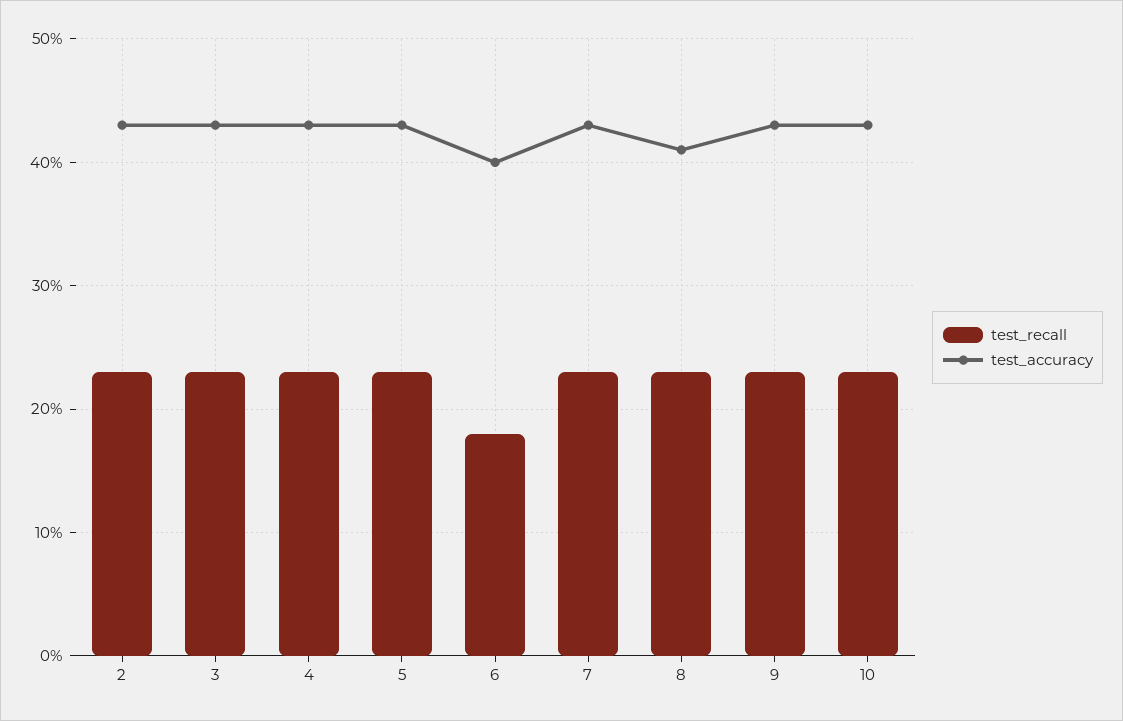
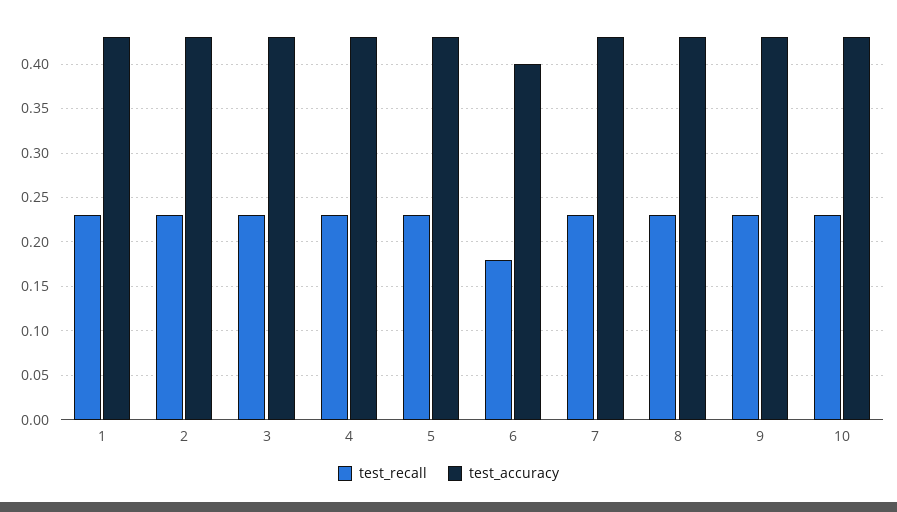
  {
    "test_recall": {
      "2": 0.23,
      "3": 0.23,
      "4": 0.23,
      "5": 0.23,
      "6": 0.18,
      "7": 0.23,
      "8": 0.23,
      "9": 0.23,
-     "10": 0.23
+     "10": 0.23,
+     "1": 0.23
    },
    "test_accuracy": {
      "2": 0.43,
      "3": 0.43,
      "4": 0.43,
      "5": 0.43,
      "6": 0.4,
      "7": 0.43,
-     "8": 0.41,
+     "8": 0.43,
      "9": 0.43,
-     "10": 0.43
+     "10": 0.43,
+     "1": 0.43
    }
  }

